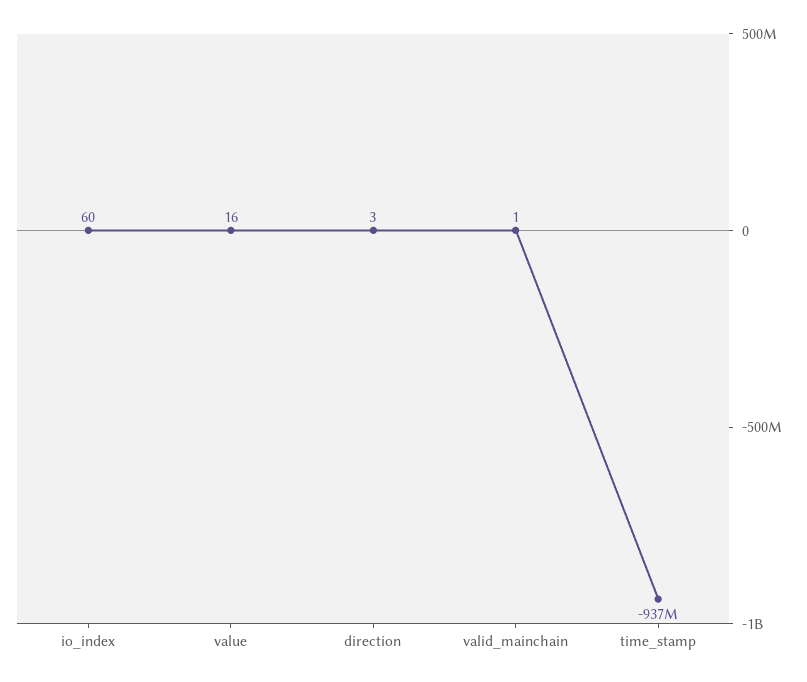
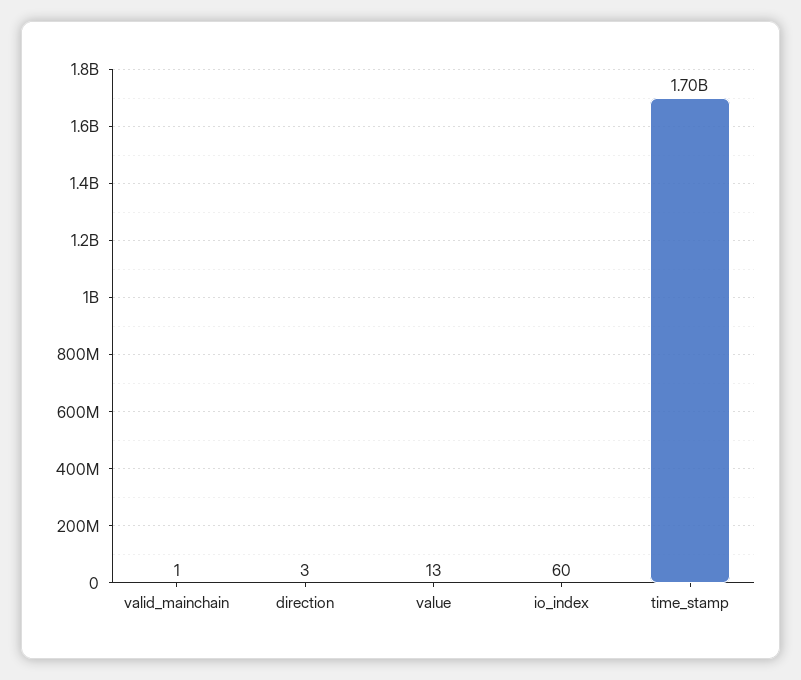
  {
    "io_index": 60,
-   "value": 16,
+   "value": 13,
    "direction": 3,
    "valid_mainchain": 1,
-   "time_stamp": -937000000
+   "time_stamp": 1700000000
  }

